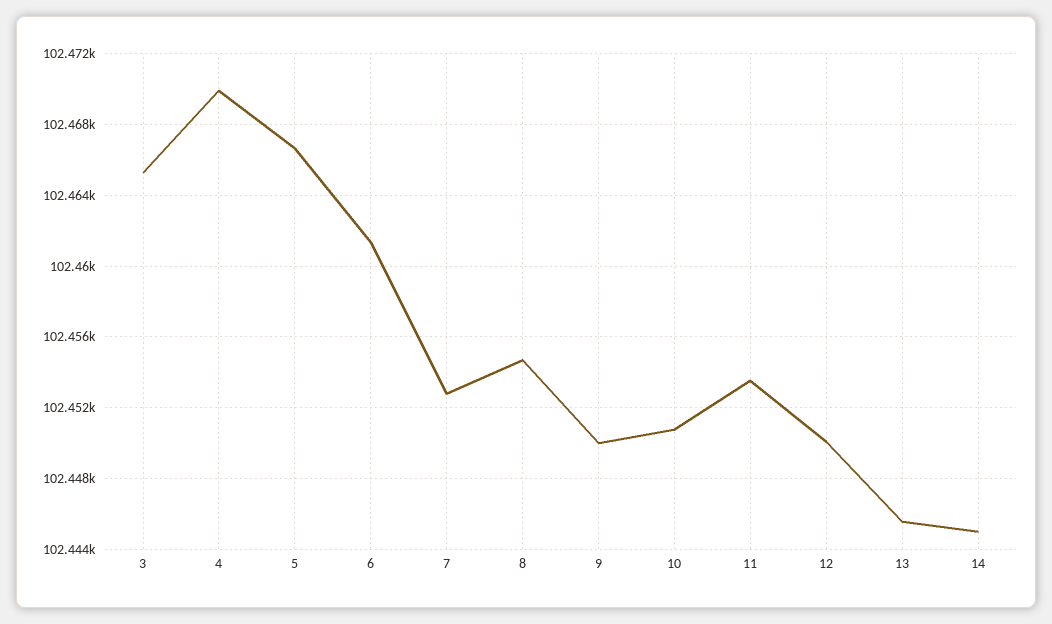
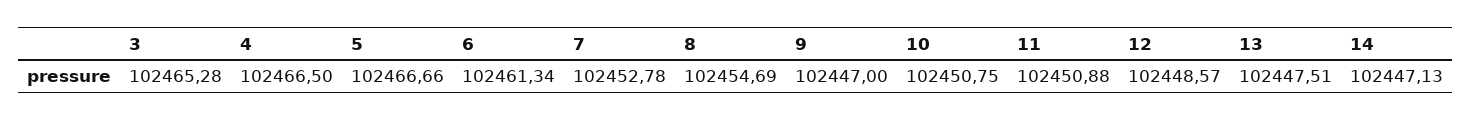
  {
    "3": 102465.28,
-   "4": 102470,
+   "4": 102466.5,
    "5": 102466.66,
    "6": 102461.34,
    "7": 102452.78,
    "8": 102454.69,
-   "9": 102450,
+   "9": 102447,
    "10": 102450.75,
-   "11": 102453.5,
+   "11": 102450.88,
-   "12": 102450,
+   "12": 102448.57,
-   "13": 102445.5,
+   "13": 102447.51,
-   "14": 102445
+   "14": 102447.13
  }

